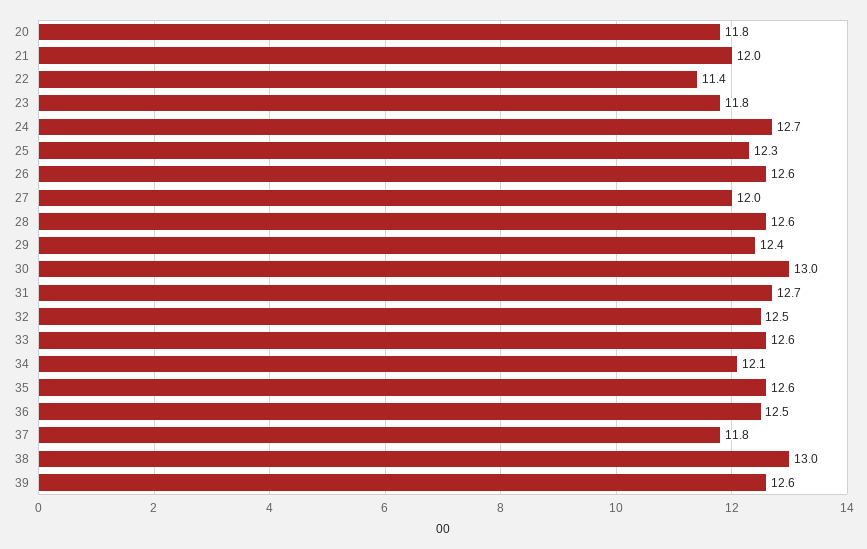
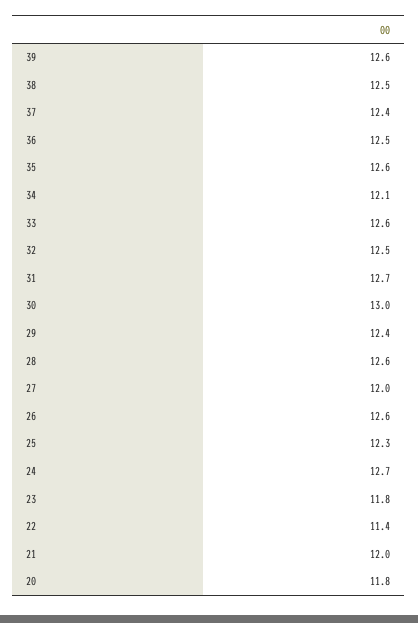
  {
    "20": 11.8,
    "21": 12,
    "22": 11.4,
    "23": 11.8,
    "24": 12.7,
    "25": 12.3,
    "26": 12.6,
    "27": 12,
    "28": 12.6,
    "29": 12.4,
    "30": 13,
    "31": 12.7,
    "32": 12.5,
    "33": 12.6,
    "34": 12.1,
    "35": 12.6,
    "36": 12.5,
-   "37": 11.8,
+   "37": 12.4,
-   "38": 13,
+   "38": 12.5,
    "39": 12.6
  }

